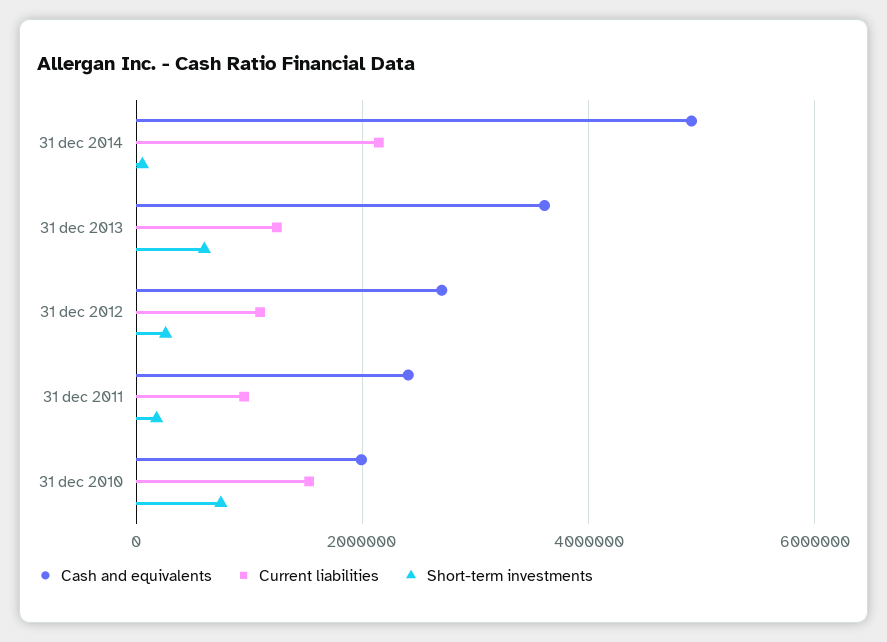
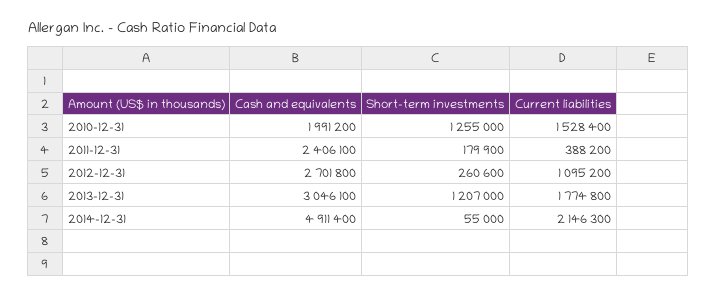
  {
    "Cash and equivalents": {
      "31 dec 2014": 4911400,
-     "31 dec 2013": 3600000,
+     "31 dec 2013": 3046100,
      "31 dec 2012": 2701800,
      "31 dec 2011": 2406100,
      "31 dec 2010": 1991200
    },
    "Current liabilities": {
      "31 dec 2014": 2146300,
-     "31 dec 2013": 1200000,
+     "31 dec 2013": 1774800,
      "31 dec 2012": 1095200,
-     "31 dec 2011": 1000000,
+     "31 dec 2011": 388200,
      "31 dec 2010": 1528400
    },
    "Short-term investments": {
      "31 dec 2014": 55000,
-     "31 dec 2013": 600000,
+     "31 dec 2013": 1207000,
      "31 dec 2012": 260600,
      "31 dec 2011": 179900,
-     "31 dec 2010": 800000
+     "31 dec 2010": 1255000
    }
  }

